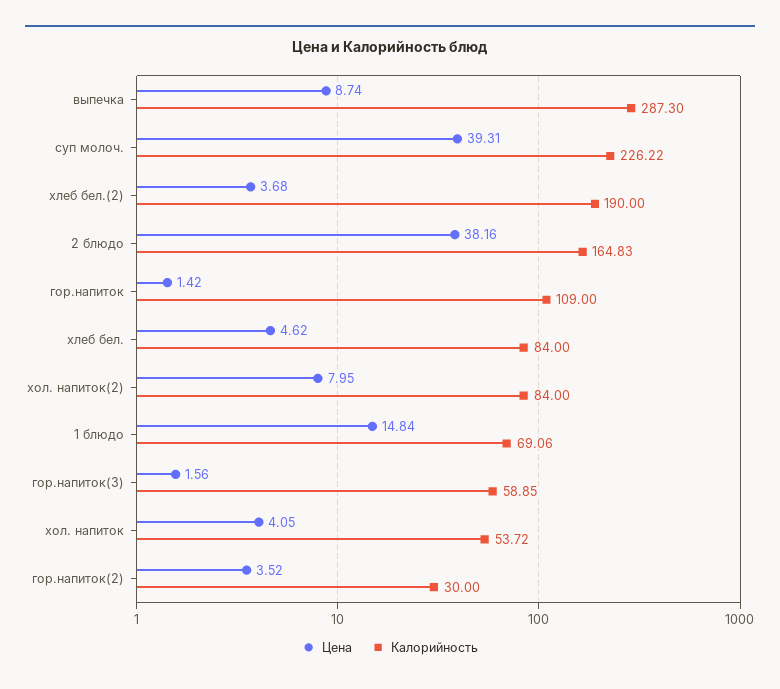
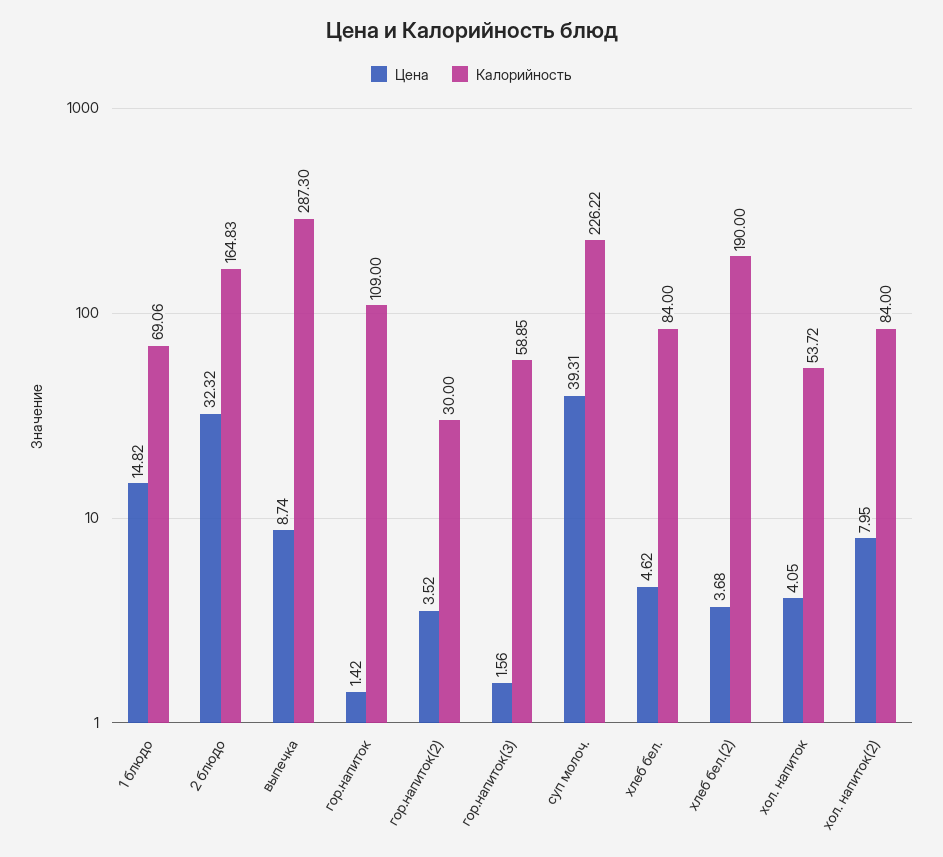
  {
    "Цена": {
      "выпечка": 8.74,
      "суп молоч.": 39.31,
      "хлеб бел.(2)": 3.68,
-     "2 блюдо": 38.16,
+     "2 блюдо": 32.32,
      "гор.напиток": 1.42,
      "хлеб бел.": 4.62,
      "хол. напиток(2)": 7.95,
-     "1 блюдо": 14.84,
+     "1 блюдо": 14.82,
      "гор.напиток(3)": 1.56,
      "хол. напиток": 4.05,
      "гор.напиток(2)": 3.52
    },
    "Калорийность": {
      "выпечка": 287.3,
      "суп молоч.": 226.22,
      "хлеб бел.(2)": 190,
      "2 блюдо": 164.83,
      "гор.напиток": 109,
      "хлеб бел.": 84,
      "хол. напиток(2)": 84,
      "1 блюдо": 69.06,
      "гор.напиток(3)": 58.85,
      "хол. напиток": 53.72,
      "гор.напиток(2)": 30
    }
  }

